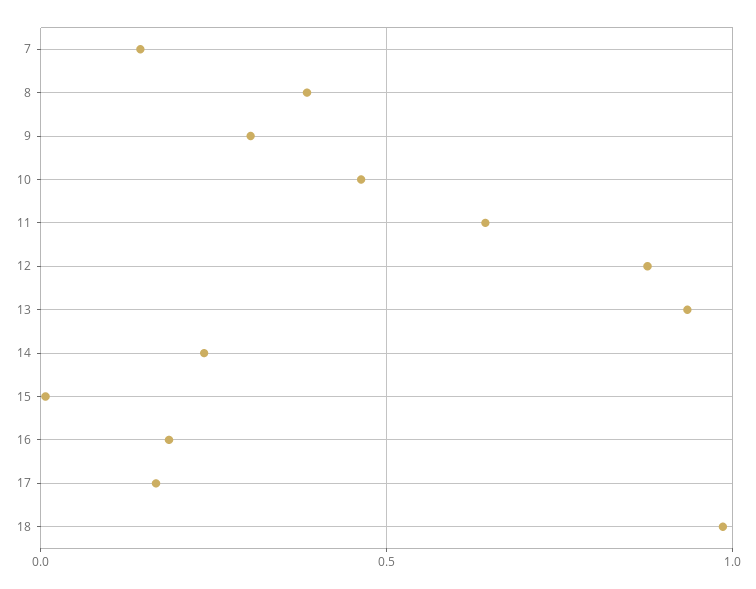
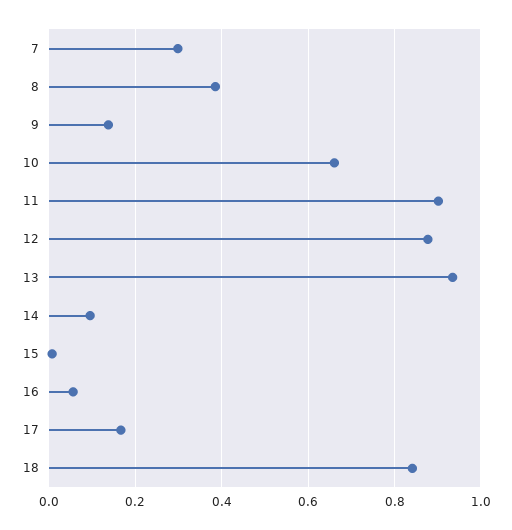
  {
-   "7": 0.15,
+   "7": 0.3,
    "8": 0.38,
-   "9": 0.3,
+   "9": 0.14,
-   "10": 0.45,
+   "10": 0.66,
-   "11": 0.65,
+   "11": 0.9,
    "12": 0.88,
    "13": 0.94,
-   "14": 0.25,
+   "14": 0.1,
    "15": 0,
-   "16": 0.2,
+   "16": 0.06,
    "17": 0.16,
-   "18": 1
+   "18": 0.84
  }

